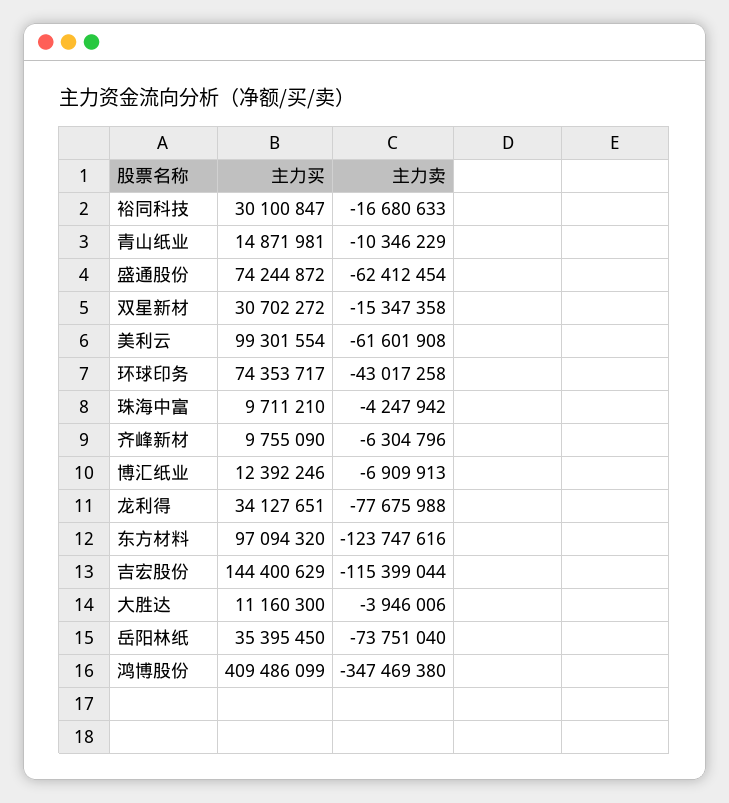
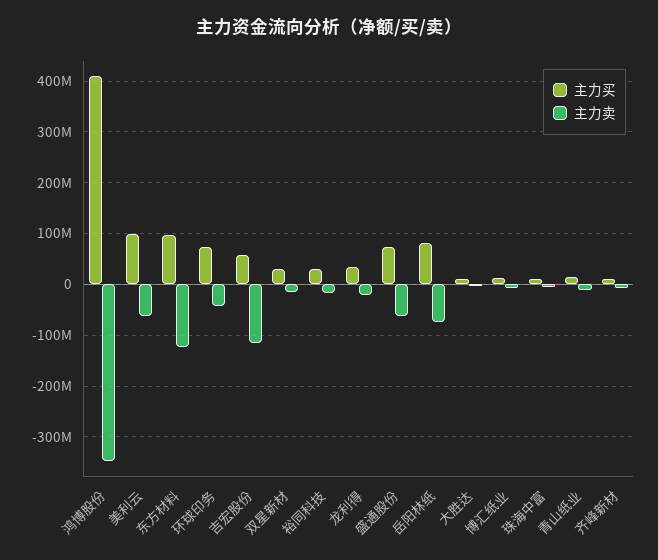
  {
    "主力买": {
      "裕同科技": 30100847,
      "青山纸业": 14871981,
      "盛通股份": 74244872,
      "双星新材": 30702272,
      "美利云": 99301554,
      "环球印务": 74353717,
      "珠海中富": 9711210,
      "齐峰新材": 9755090,
      "博汇纸业": 12392246,
      "龙利得": 34127651,
      "东方材料": 97094320,
-     "吉宏股份": 144400629,
+     "吉宏股份": 60000000,
      "大胜达": 11160300,
-     "岳阳林纸": 35395450,
+     "岳阳林纸": 80000000,
      "鸿博股份": 409486099
    },
    "主力卖": {
      "裕同科技": -16680633,
      "青山纸业": -10346229,
      "盛通股份": -62412454,
      "双星新材": -15347358,
      "美利云": -61601908,
      "环球印务": -43017258,
      "珠海中富": -4247942,
      "齐峰新材": -6304796,
      "博汇纸业": -6909913,
-     "龙利得": -77675988,
+     "龙利得": -20000000,
      "东方材料": -123747616,
      "吉宏股份": -115399044,
      "大胜达": -3946006,
      "岳阳林纸": -73751040,
      "鸿博股份": -347469380
    }
  }

